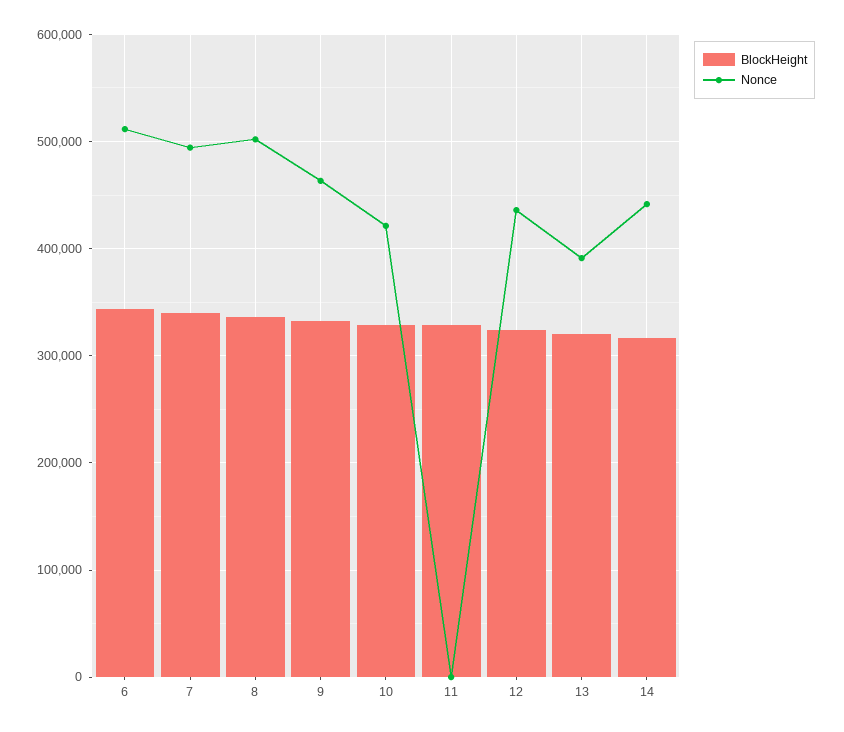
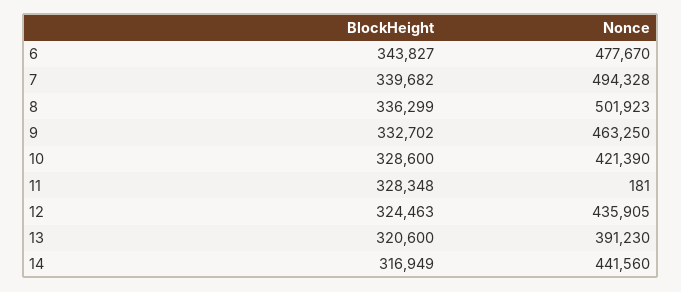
  {
    "BlockHeight": {
      "6": 343827,
      "7": 339682,
      "8": 336299,
      "9": 332702,
      "10": 328600,
      "11": 328348,
      "12": 324463,
      "13": 320600,
      "14": 316949
    },
    "Nonce": {
-     "6": 510000,
+     "6": 477670,
      "7": 494328,
      "8": 501923,
      "9": 463250,
      "10": 421390,
      "11": 181,
      "12": 435905,
      "13": 391230,
      "14": 441560
    }
  }

